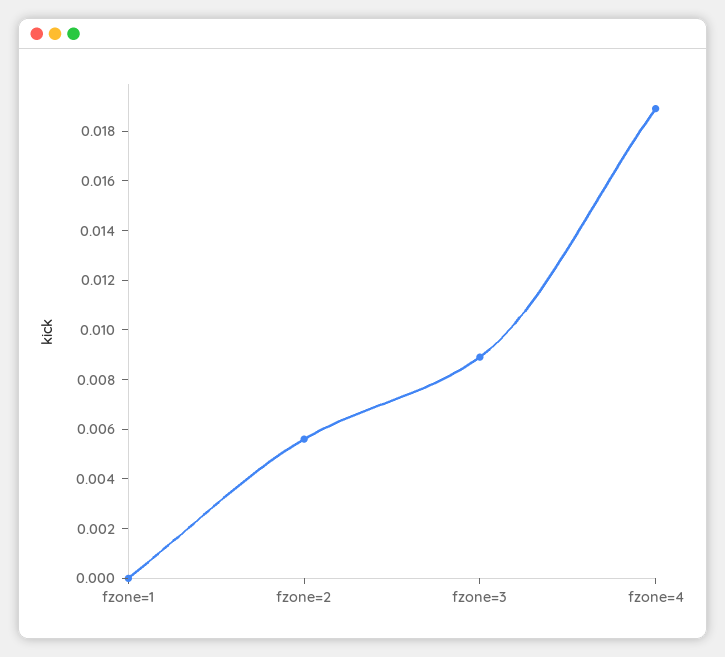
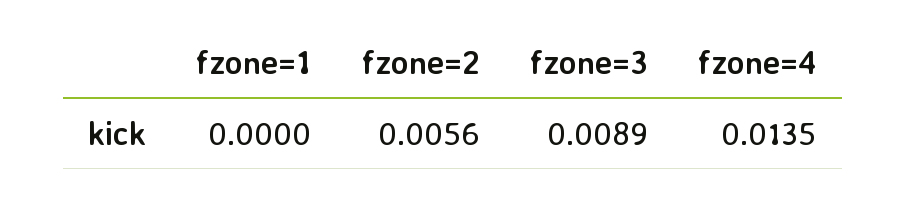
  {
    "fzone=1": 0,
    "fzone=2": 0.0056,
    "fzone=3": 0.0089,
-   "fzone=4": 0.019
+   "fzone=4": 0.0135
  }

